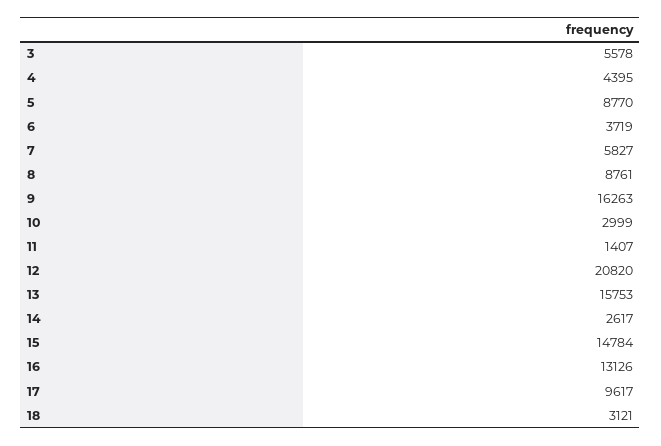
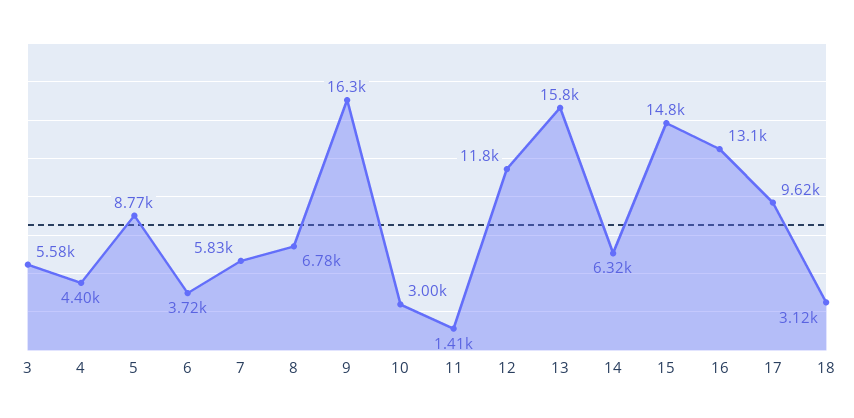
  {
    "3": 5578,
    "4": 4395,
    "5": 8770,
    "6": 3719,
    "7": 5827,
-   "8": 8761,
+   "8": 6780,
    "9": 16263,
    "10": 2999,
    "11": 1407,
-   "12": 20820,
+   "12": 11800,
    "13": 15753,
-   "14": 2617,
+   "14": 6320,
    "15": 14784,
    "16": 13126,
    "17": 9617,
    "18": 3121
  }

